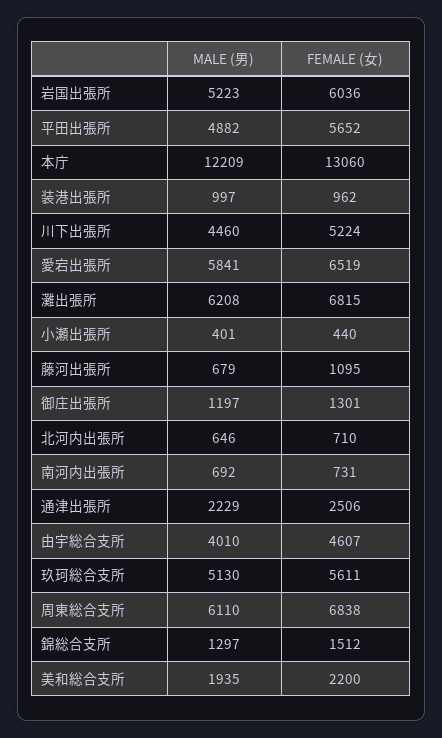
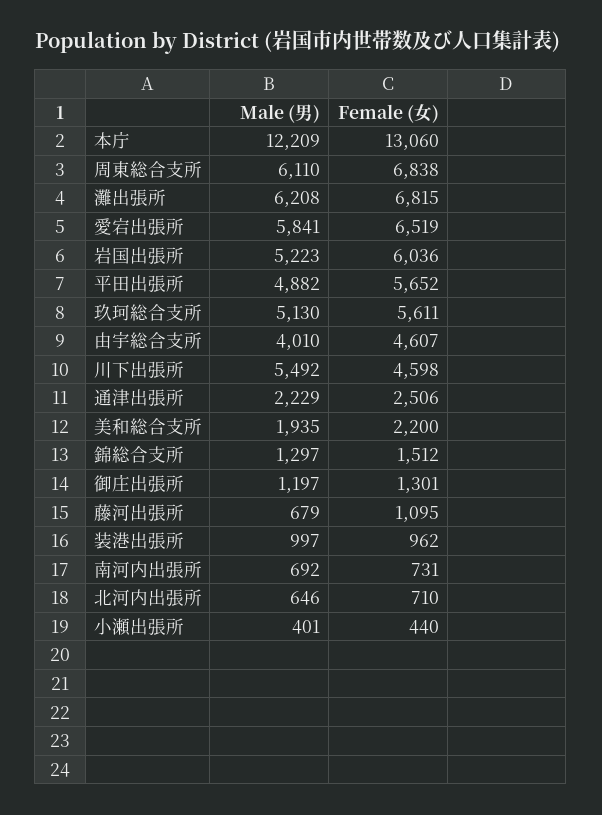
  {
    "MALE (男)": {
      "岩国出張所": 5223,
      "平田出張所": 4882,
      "本庁": 12209,
      "装港出張所": 997,
-     "川下出張所": 4460,
+     "川下出張所": 5492,
      "愛宕出張所": 5841,
      "灘出張所": 6208,
      "小瀬出張所": 401,
      "藤河出張所": 679,
      "御庄出張所": 1197,
      "北河内出張所": 646,
      "南河内出張所": 692,
      "通津出張所": 2229,
      "由宇総合支所": 4010,
      "玖珂総合支所": 5130,
      "周東総合支所": 6110,
      "錦総合支所": 1297,
      "美和総合支所": 1935
    },
    "FEMALE (女)": {
      "岩国出張所": 6036,
      "平田出張所": 5652,
      "本庁": 13060,
      "装港出張所": 962,
-     "川下出張所": 5224,
+     "川下出張所": 4598,
      "愛宕出張所": 6519,
      "灘出張所": 6815,
      "小瀬出張所": 440,
      "藤河出張所": 1095,
      "御庄出張所": 1301,
      "北河内出張所": 710,
      "南河内出張所": 731,
      "通津出張所": 2506,
      "由宇総合支所": 4607,
      "玖珂総合支所": 5611,
      "周東総合支所": 6838,
      "錦総合支所": 1512,
      "美和総合支所": 2200
    }
  }

